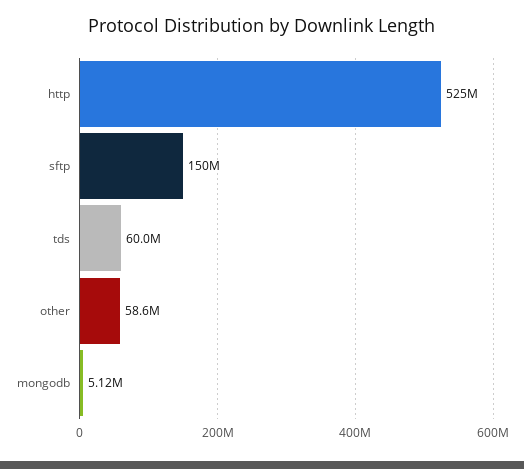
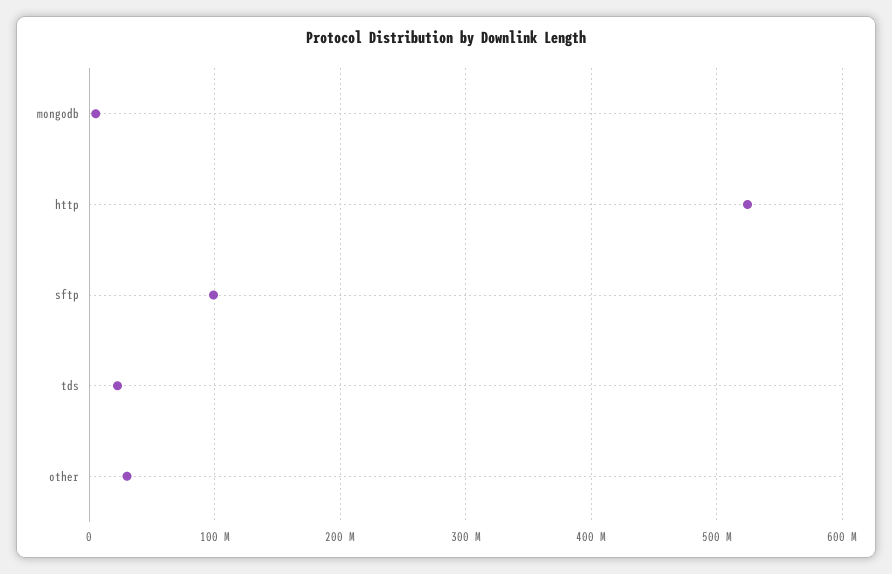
  {
    "http": 525000000,
-   "sftp": 150000000,
+   "sftp": 100000000,
-   "tds": 60000000,
+   "tds": 20000000,
-   "other": 58600000,
+   "other": 30000000,
    "mongodb": 5120000
  }

